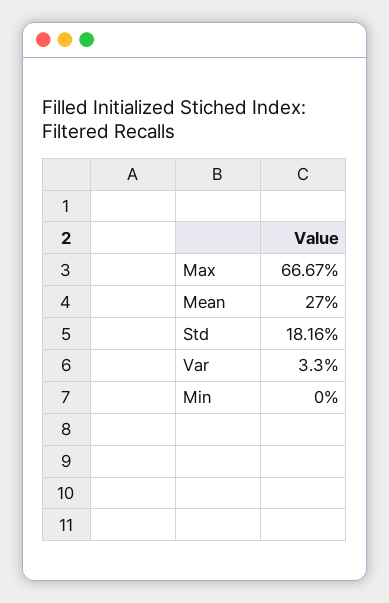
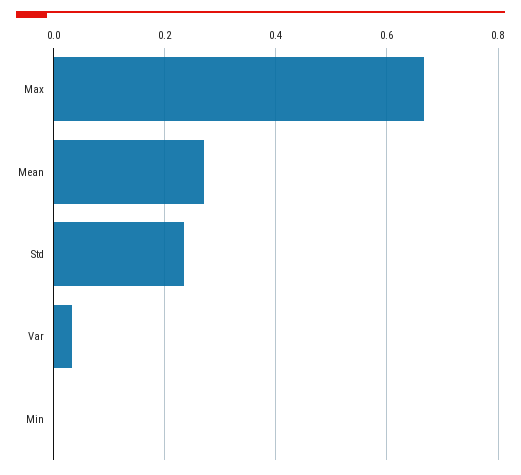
  {
    "Max": 0.6667,
    "Mean": 0.27,
-   "Std": 0.1816,
+   "Std": 0.24,
    "Var": 0.033,
    "Min": 0
  }

